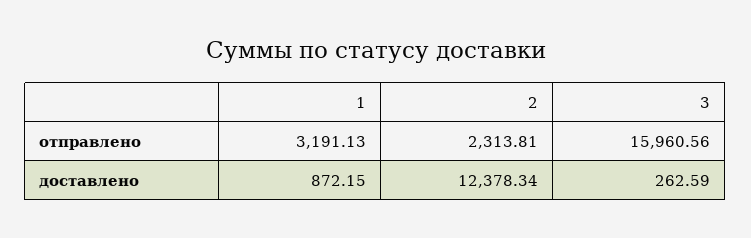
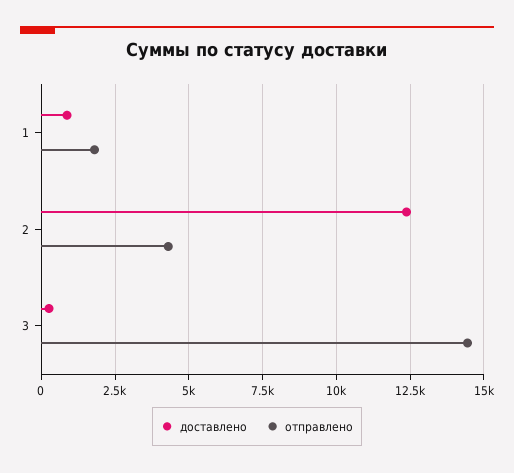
  {
    "отправлено": {
-     "1": 3191.13,
+     "1": 1750,
-     "2": 2313.81,
+     "2": 4250,
-     "3": 15960.56
+     "3": 14500
    },
    "доставлено": {
      "1": 872.15,
      "2": 12378.34,
      "3": 262.59
    }
  }

